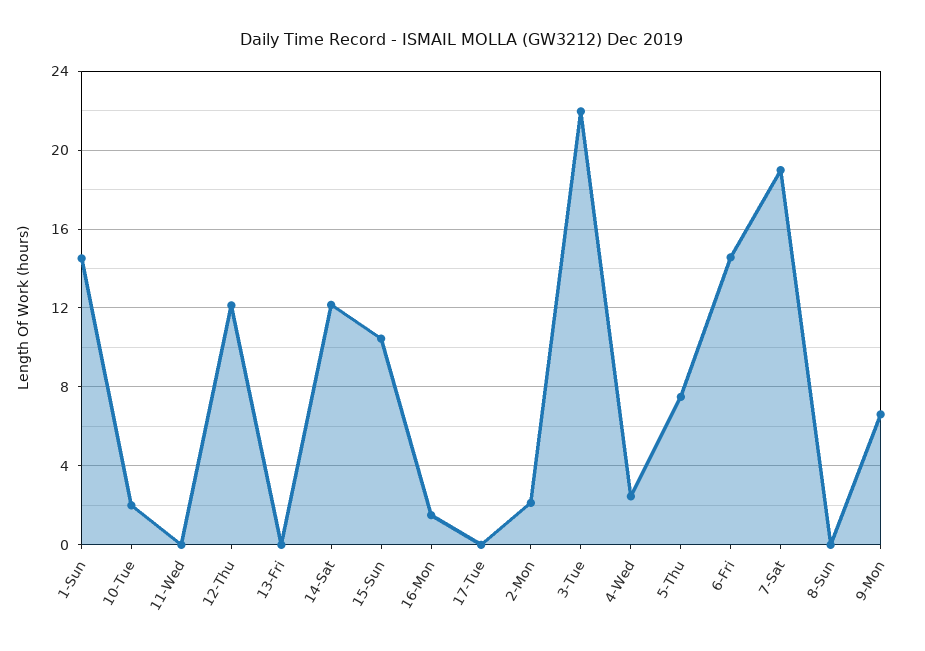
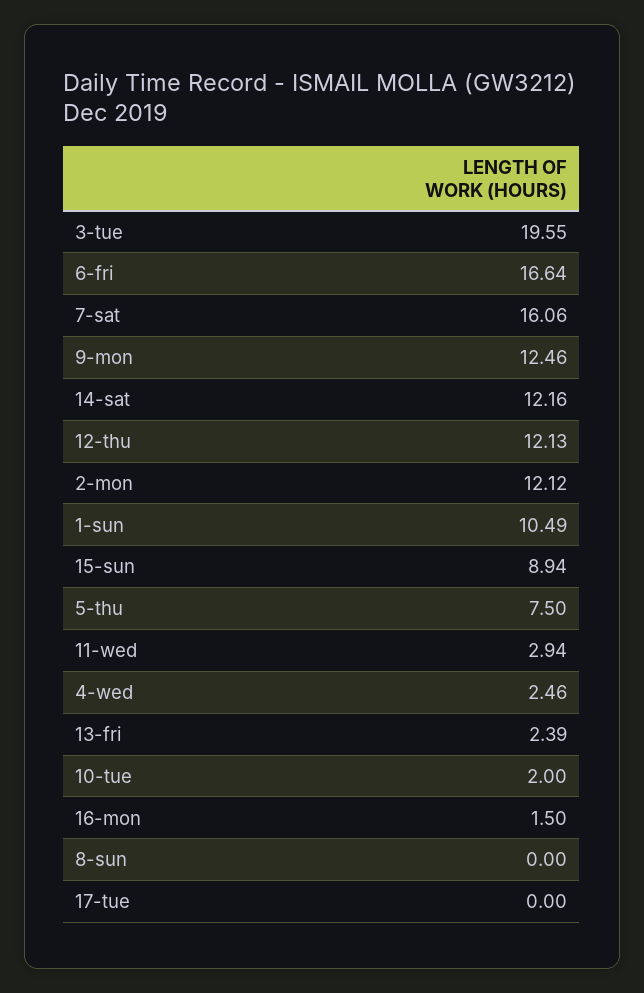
  {
-   "1-Sun": 14.5,
+   "1-Sun": 10.49,
    "10-Tue": 2,
-   "11-Wed": 0,
+   "11-Wed": 2.94,
    "12-Thu": 12.13,
-   "13-Fri": 0,
+   "13-Fri": 2.39,
    "14-Sat": 12.16,
-   "15-Sun": 10.5,
+   "15-Sun": 8.94,
    "16-Mon": 1.5,
    "17-Tue": 0,
-   "2-Mon": 2,
+   "2-Mon": 12.12,
-   "3-Tue": 22,
+   "3-Tue": 19.55,
    "4-Wed": 2.46,
    "5-Thu": 7.5,
-   "6-Fri": 14.5,
+   "6-Fri": 16.64,
-   "7-Sat": 19,
+   "7-Sat": 16.06,
    "8-Sun": 0,
-   "9-Mon": 6.5
+   "9-Mon": 12.46
  }

